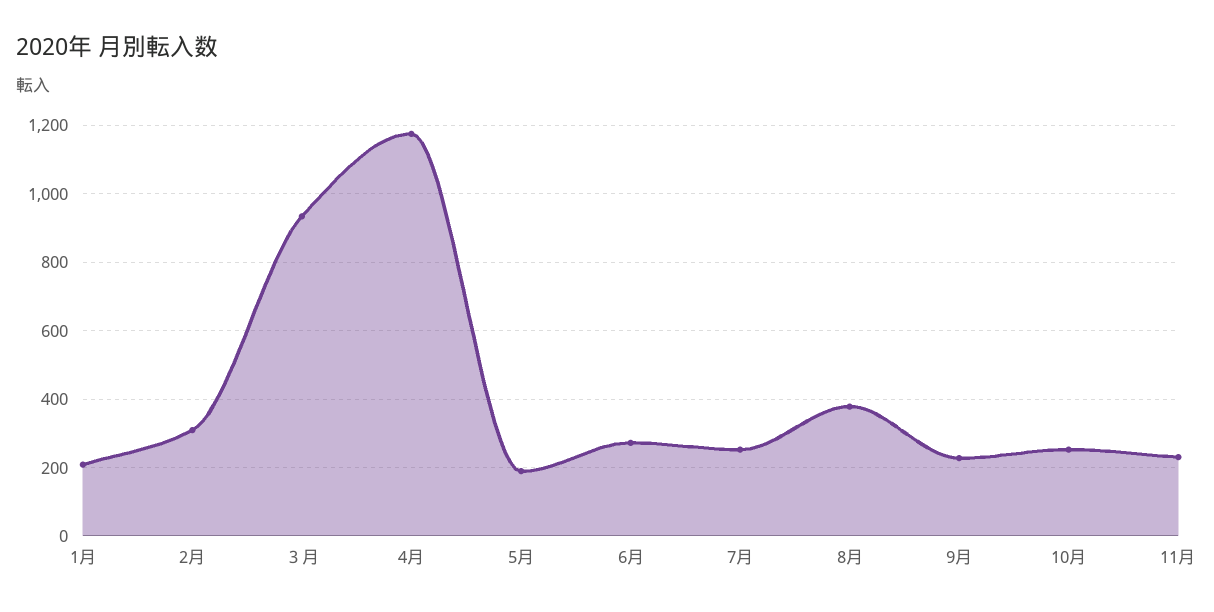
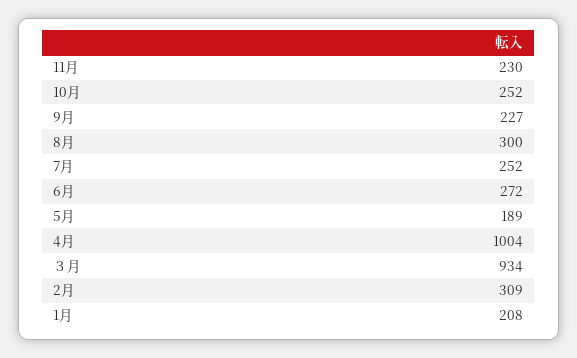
  {
    "1月": 208,
    "2月": 309,
    "３月": 934,
-   "4月": 1180,
+   "4月": 1004,
    "5月": 189,
    "6月": 272,
    "7月": 252,
-   "8月": 380,
+   "8月": 300,
    "9月": 227,
    "10月": 252,
    "11月": 230
  }

